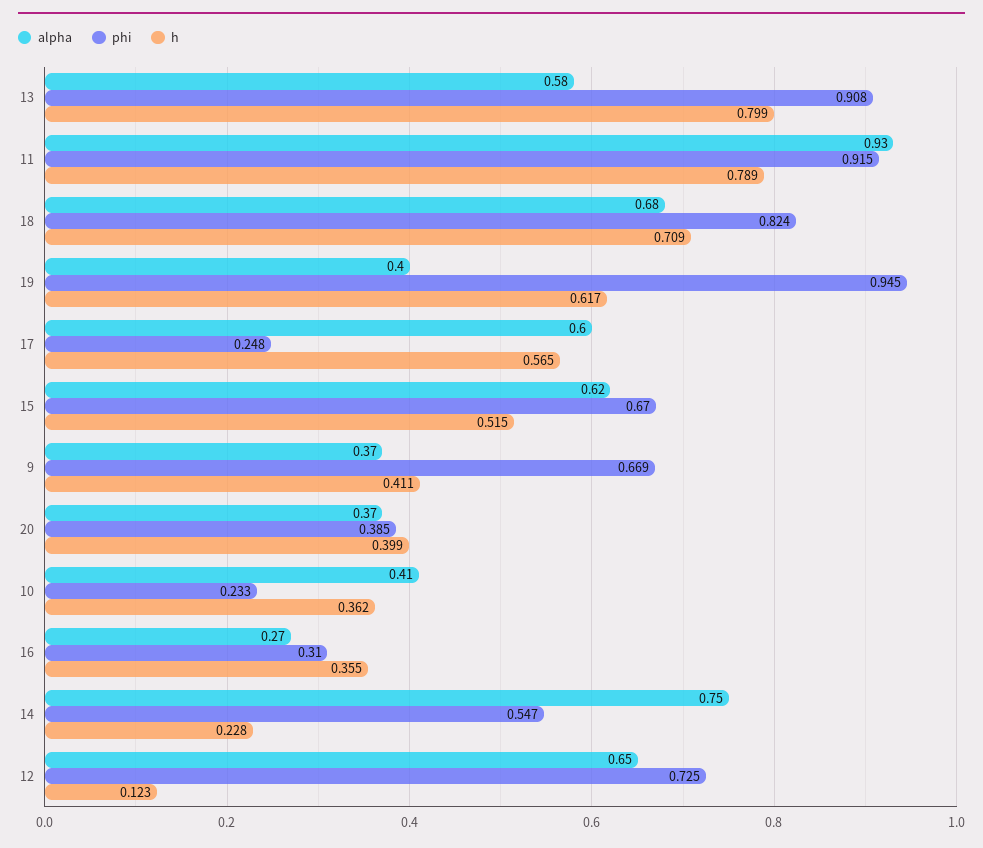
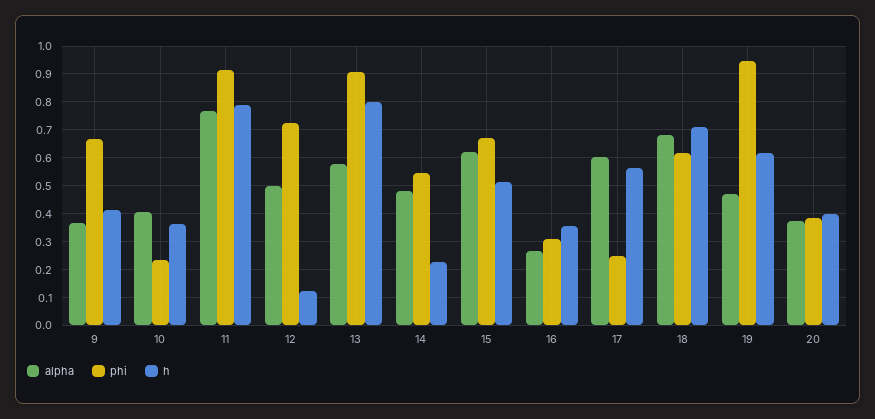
  {
    "alpha": {
      "13": 0.58,
-     "11": 0.93,
+     "11": 0.775,
      "18": 0.68,
-     "19": 0.4,
+     "19": 0.475,
      "17": 0.6,
      "15": 0.62,
      "9": 0.37,
      "20": 0.37,
      "10": 0.41,
      "16": 0.27,
-     "14": 0.75,
+     "14": 0.475,
-     "12": 0.65
+     "12": 0.5
    },
    "phi": {
      "13": 0.908,
      "11": 0.915,
-     "18": 0.824,
+     "18": 0.625,
      "19": 0.945,
      "17": 0.248,
      "15": 0.67,
      "9": 0.669,
      "20": 0.385,
      "10": 0.233,
      "16": 0.31,
      "14": 0.547,
      "12": 0.725
    },
    "h": {
      "13": 0.799,
      "11": 0.789,
      "18": 0.709,
      "19": 0.617,
      "17": 0.565,
      "15": 0.515,
      "9": 0.411,
      "20": 0.399,
      "10": 0.362,
      "16": 0.355,
      "14": 0.228,
      "12": 0.123
    }
  }

